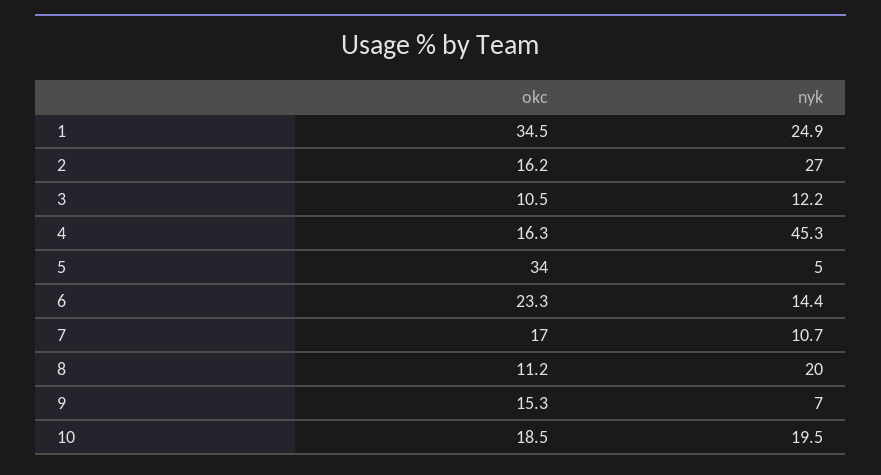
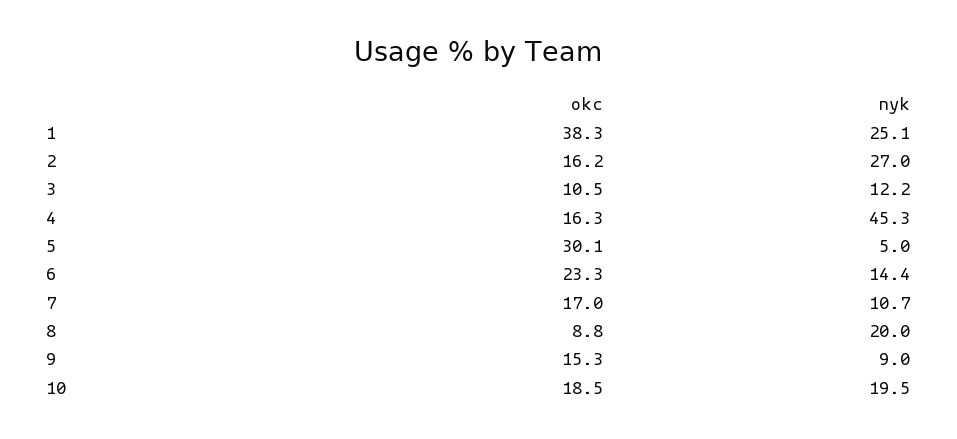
  {
    "okc": {
-     "1": 34.5,
+     "1": 38.3,
      "2": 16.2,
      "3": 10.5,
      "4": 16.3,
-     "5": 34,
+     "5": 30.1,
      "6": 23.3,
      "7": 17,
-     "8": 11.2,
+     "8": 8.8,
      "9": 15.3,
      "10": 18.5
    },
    "nyk": {
-     "1": 24.9,
+     "1": 25.1,
      "2": 27,
      "3": 12.2,
      "4": 45.3,
      "5": 5,
      "6": 14.4,
      "7": 10.7,
      "8": 20,
-     "9": 7,
+     "9": 9,
      "10": 19.5
    }
  }

